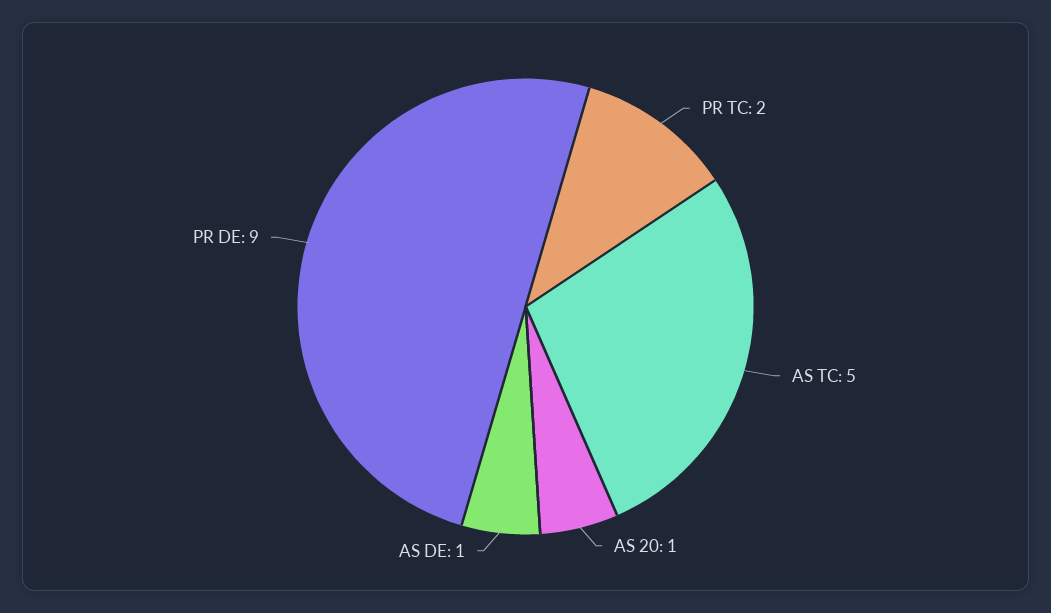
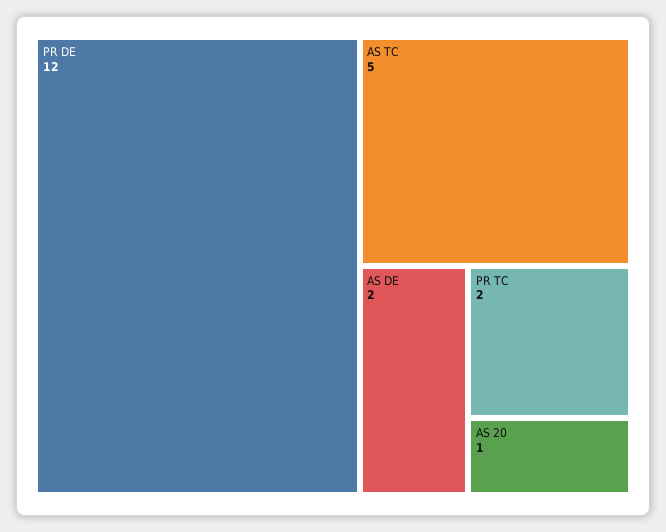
  {
    "PR TC": 2,
    "AS TC": 5,
    "AS 20": 1,
-   "AS DE": 1,
+   "AS DE": 2,
-   "PR DE": 9
+   "PR DE": 12
  }

